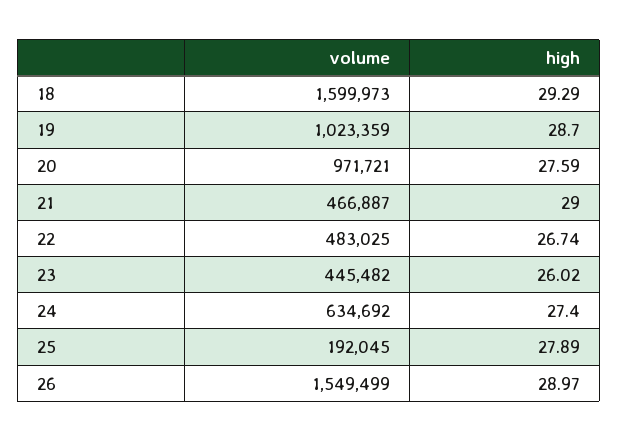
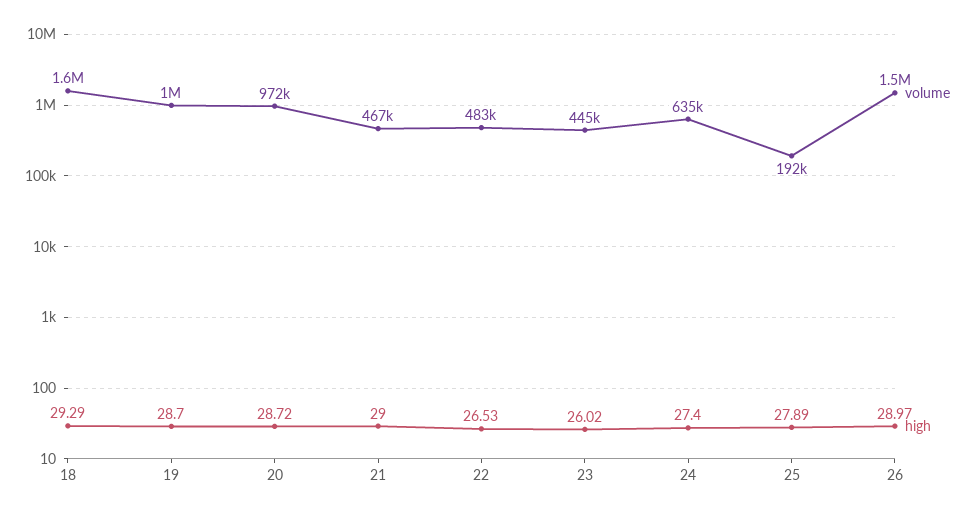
  {
    "volume": {
      "18": 1599973,
      "19": 1023359,
      "20": 971721,
      "21": 466887,
      "22": 483025,
      "23": 445482,
      "24": 634692,
      "25": 192045,
      "26": 1549499
    },
    "high": {
      "18": 29.29,
      "19": 28.7,
-     "20": 27.59,
+     "20": 28.72,
      "21": 29,
-     "22": 26.74,
+     "22": 26.53,
      "23": 26.02,
      "24": 27.4,
      "25": 27.89,
      "26": 28.97
    }
  }

